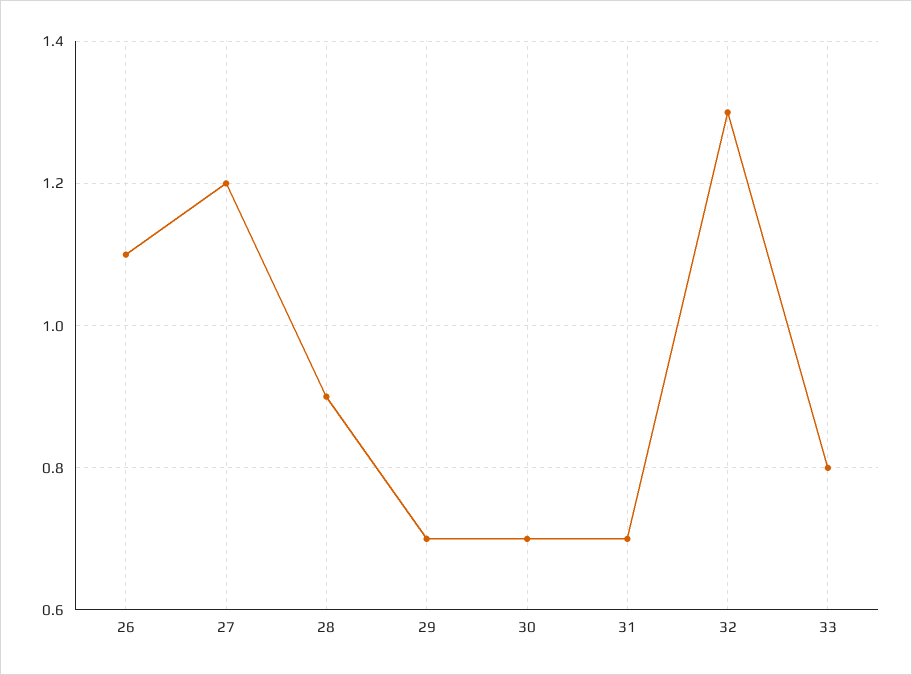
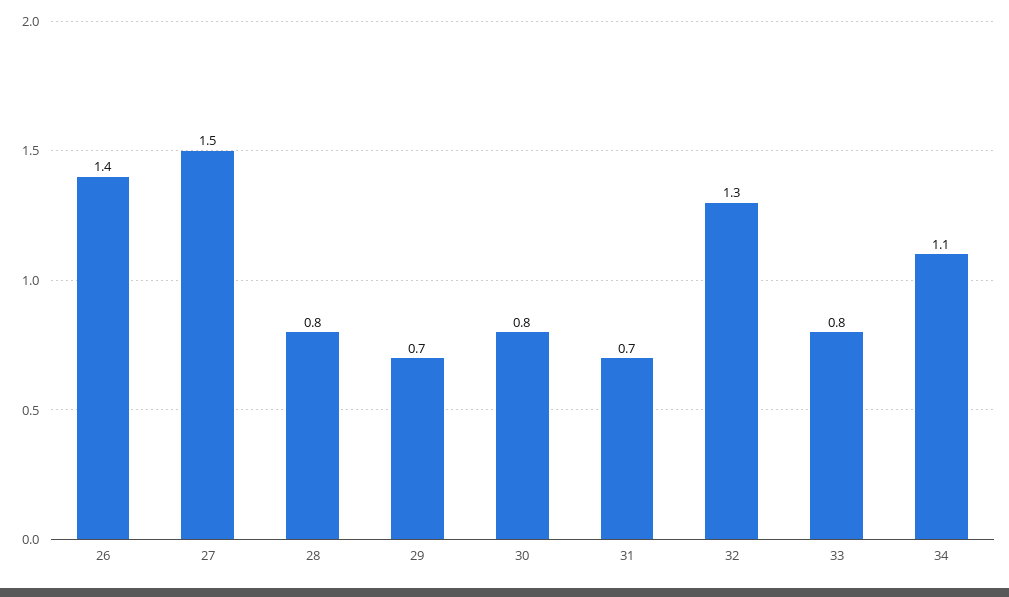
  {
-   "26": 1.1,
+   "26": 1.4,
-   "27": 1.2,
+   "27": 1.5,
-   "28": 0.9,
+   "28": 0.8,
    "29": 0.7,
-   "30": 0.7,
+   "30": 0.8,
    "31": 0.7,
    "32": 1.3,
-   "33": 0.8
+   "33": 0.8,
+   "34": 1.1
  }

